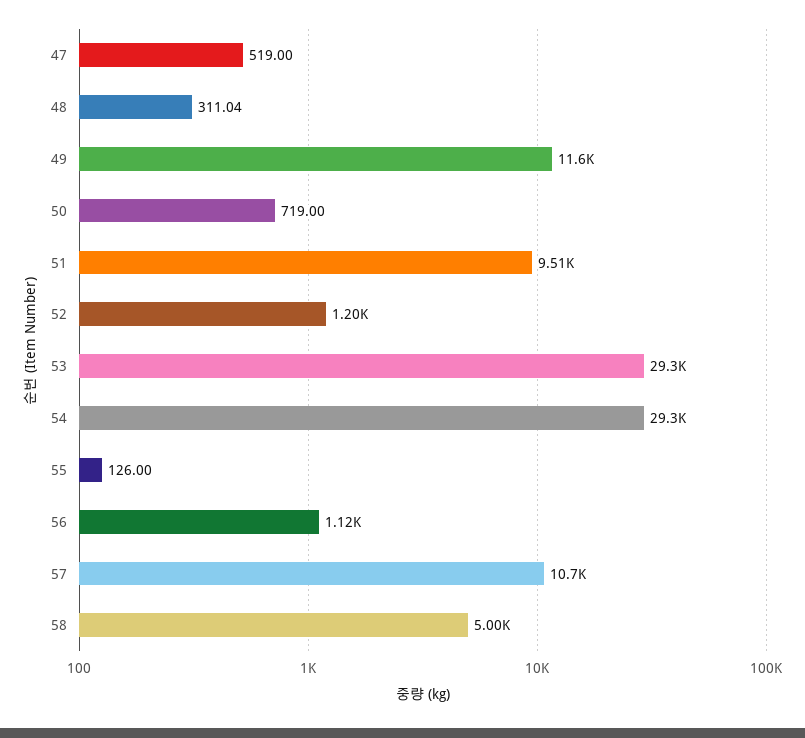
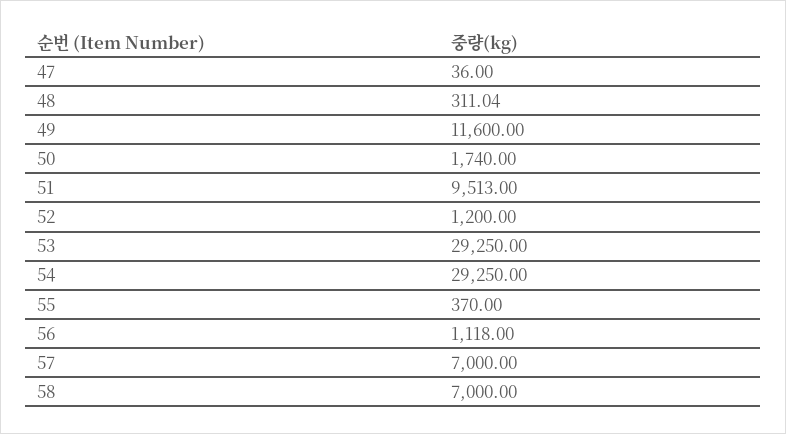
  {
-   "47": 519,
+   "47": 36,
    "48": 311.04,
    "49": 11600,
-   "50": 719,
+   "50": 1740,
    "51": 9513,
    "52": 1200,
    "53": 29250,
    "54": 29250,
-   "55": 126,
+   "55": 370,
    "56": 1118,
-   "57": 10700,
+   "57": 7000,
-   "58": 5000
+   "58": 7000
  }

